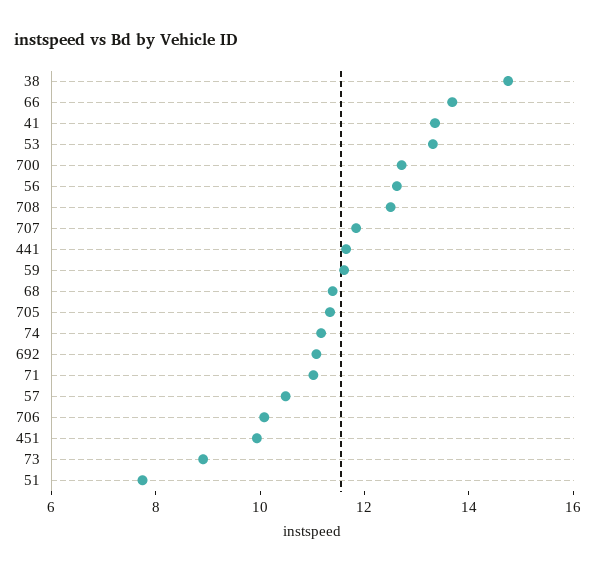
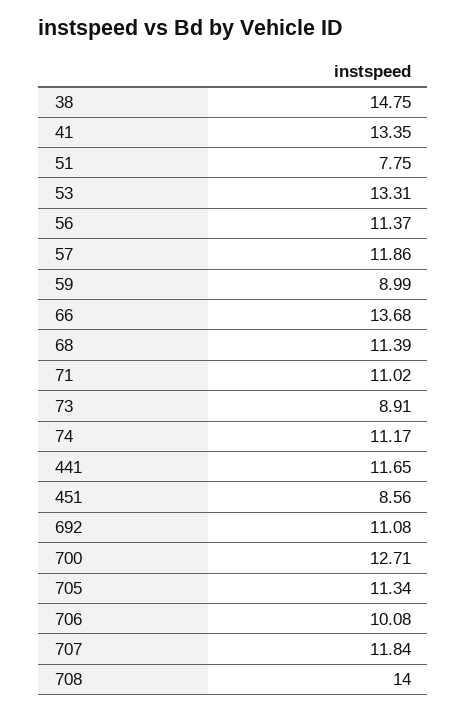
  {
    "38": 14.75,
    "66": 13.68,
    "41": 13.35,
    "53": 13.31,
    "700": 12.71,
-   "56": 12.5,
+   "56": 11.37,
-   "708": 12.5,
+   "708": 14,
    "707": 11.84,
    "441": 11.65,
-   "59": 11.5,
+   "59": 8.99,
    "68": 11.39,
    "705": 11.34,
    "74": 11.17,
    "692": 11.08,
    "71": 11.02,
-   "57": 10.5,
+   "57": 11.86,
    "706": 10.08,
-   "451": 10,
+   "451": 8.56,
    "73": 8.91,
    "51": 7.75
  }

